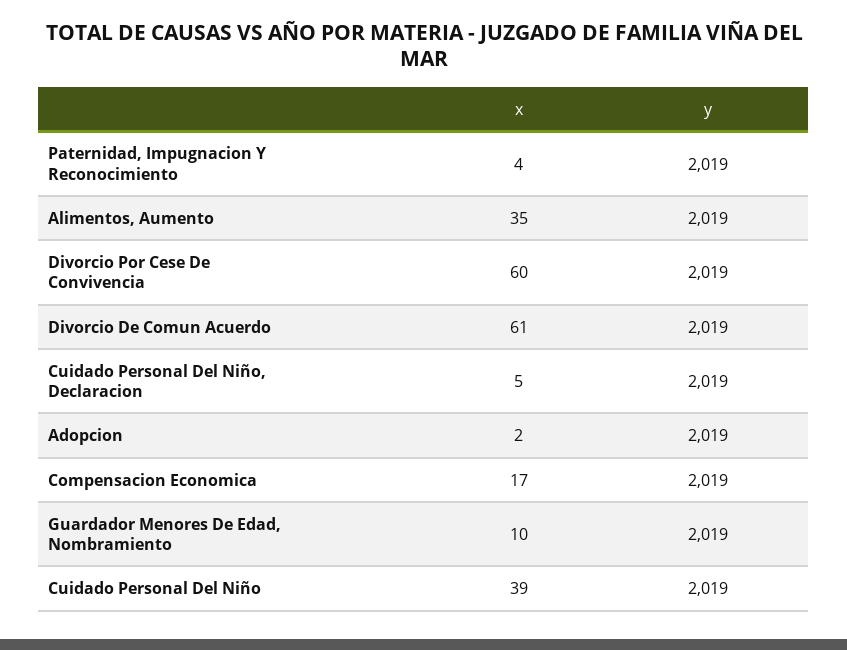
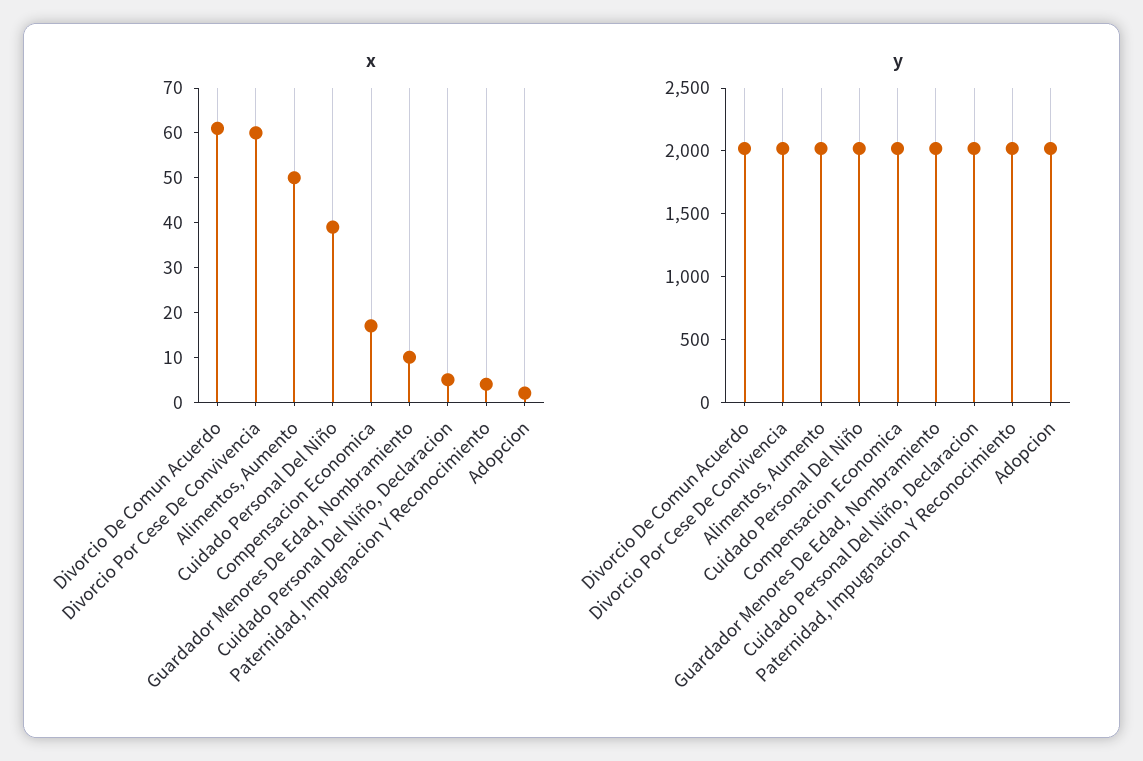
  {
    "x": {
      "Paternidad, Impugnacion Y Reconocimiento": 4,
-     "Alimentos, Aumento": 35,
+     "Alimentos, Aumento": 50,
      "Divorcio Por Cese De Convivencia": 60,
      "Divorcio De Comun Acuerdo": 61,
      "Cuidado Personal Del Niño, Declaracion": 5,
      "Adopcion": 2,
      "Compensacion Economica": 17,
      "Guardador Menores De Edad, Nombramiento": 10,
      "Cuidado Personal Del Niño": 39
    },
    "y": {
      "Paternidad, Impugnacion Y Reconocimiento": 2019,
      "Alimentos, Aumento": 2019,
      "Divorcio Por Cese De Convivencia": 2019,
      "Divorcio De Comun Acuerdo": 2019,
      "Cuidado Personal Del Niño, Declaracion": 2019,
      "Adopcion": 2019,
      "Compensacion Economica": 2019,
      "Guardador Menores De Edad, Nombramiento": 2019,
      "Cuidado Personal Del Niño": 2019
    }
  }

